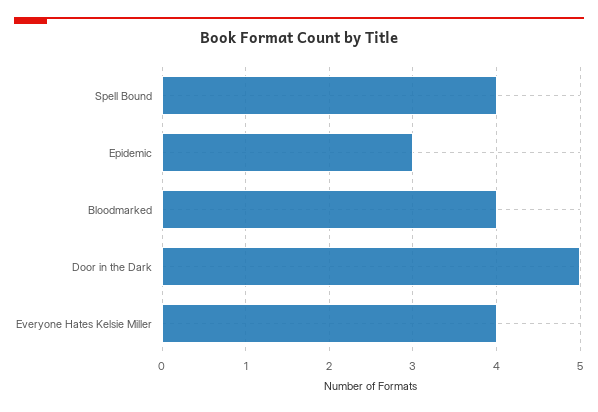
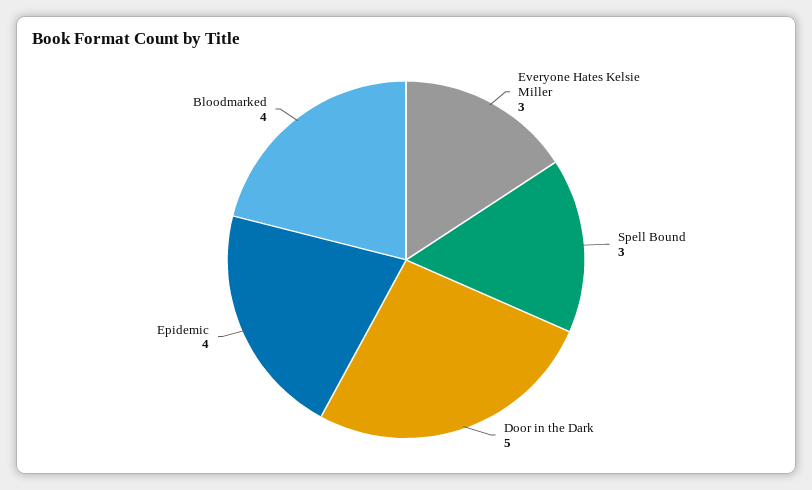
  {
-   "Spell Bound": 4,
+   "Spell Bound": 3,
-   "Epidemic": 3,
+   "Epidemic": 4,
    "Bloodmarked": 4,
    "Door in the Dark": 5,
-   "Everyone Hates Kelsie Miller": 4
+   "Everyone Hates Kelsie Miller": 3
  }

